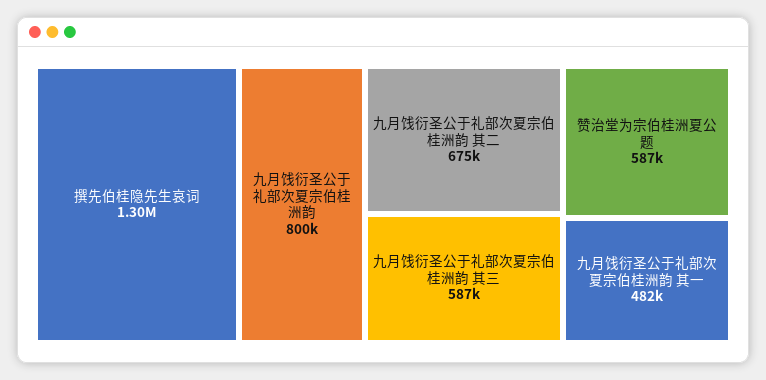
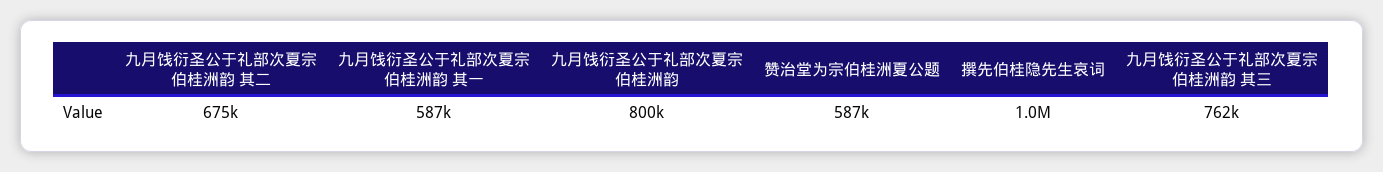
  {
-   "撰先伯桂隐先生哀词": 1300000,
+   "撰先伯桂隐先生哀词": 1000000,
    "九月饯衍圣公于礼部次夏宗伯桂洲韵": 800000,
    "九月饯衍圣公于礼部次夏宗伯桂洲韵 其二": 675000,
-   "九月饯衍圣公于礼部次夏宗伯桂洲韵 其三": 587000,
+   "九月饯衍圣公于礼部次夏宗伯桂洲韵 其三": 762000,
    "赞治堂为宗伯桂洲夏公题": 587000,
-   "九月饯衍圣公于礼部次夏宗伯桂洲韵 其一": 482000
+   "九月饯衍圣公于礼部次夏宗伯桂洲韵 其一": 587000
  }

